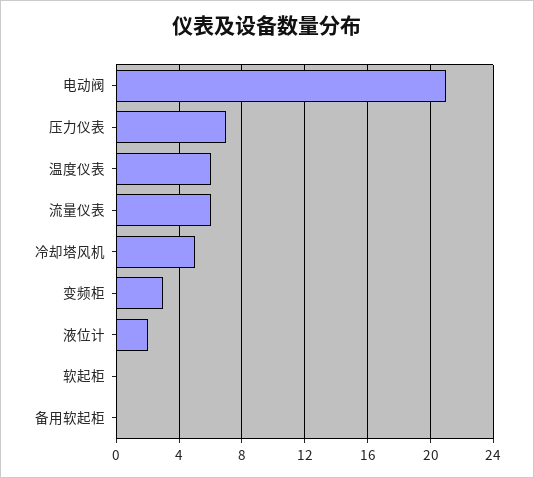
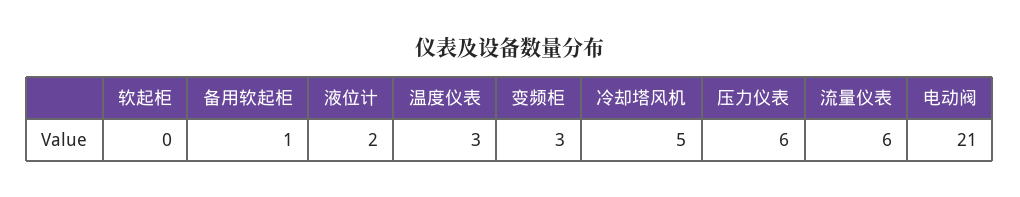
  {
    "电动阀": 21,
-   "压力仪表": 7,
+   "压力仪表": 6,
-   "温度仪表": 6,
+   "温度仪表": 3,
    "流量仪表": 6,
    "冷却塔风机": 5,
    "变频柜": 3,
    "液位计": 2,
    "软起柜": 0,
-   "备用软起柜": 0
+   "备用软起柜": 1
  }

